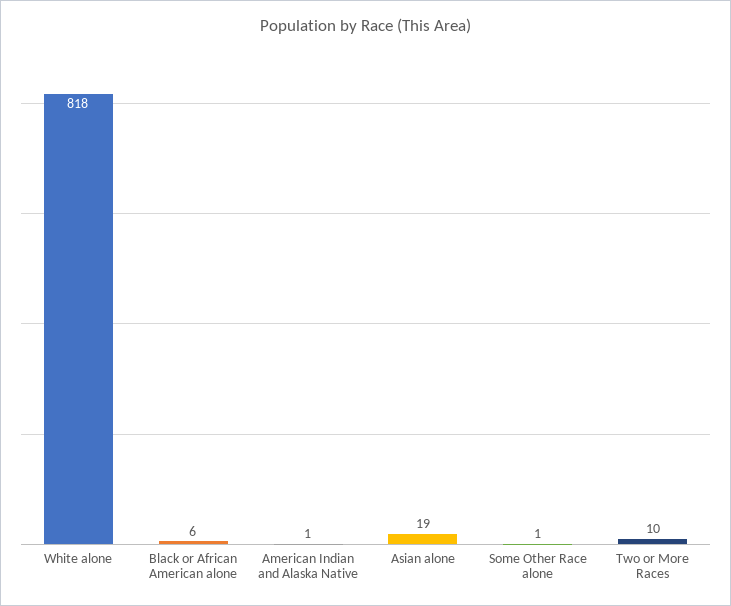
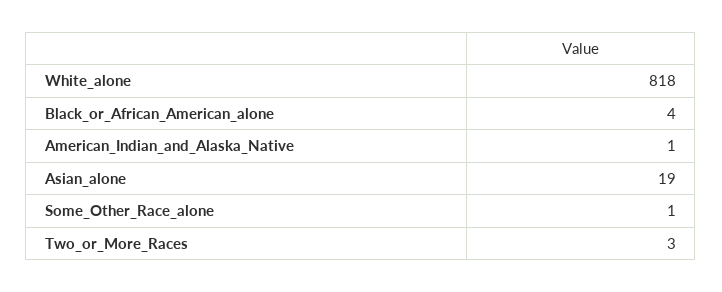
  {
    "White alone": 818,
-   "Black or African American alone": 6,
+   "Black or African American alone": 4,
    "American Indian and Alaska Native": 1,
    "Asian alone": 19,
    "Some Other Race alone": 1,
-   "Two or More Races": 10
+   "Two or More Races": 3
  }

